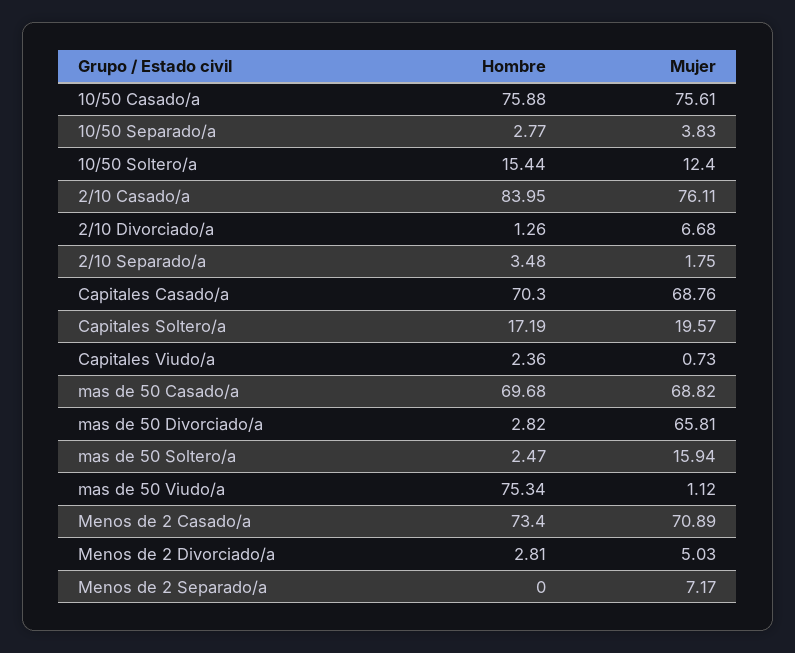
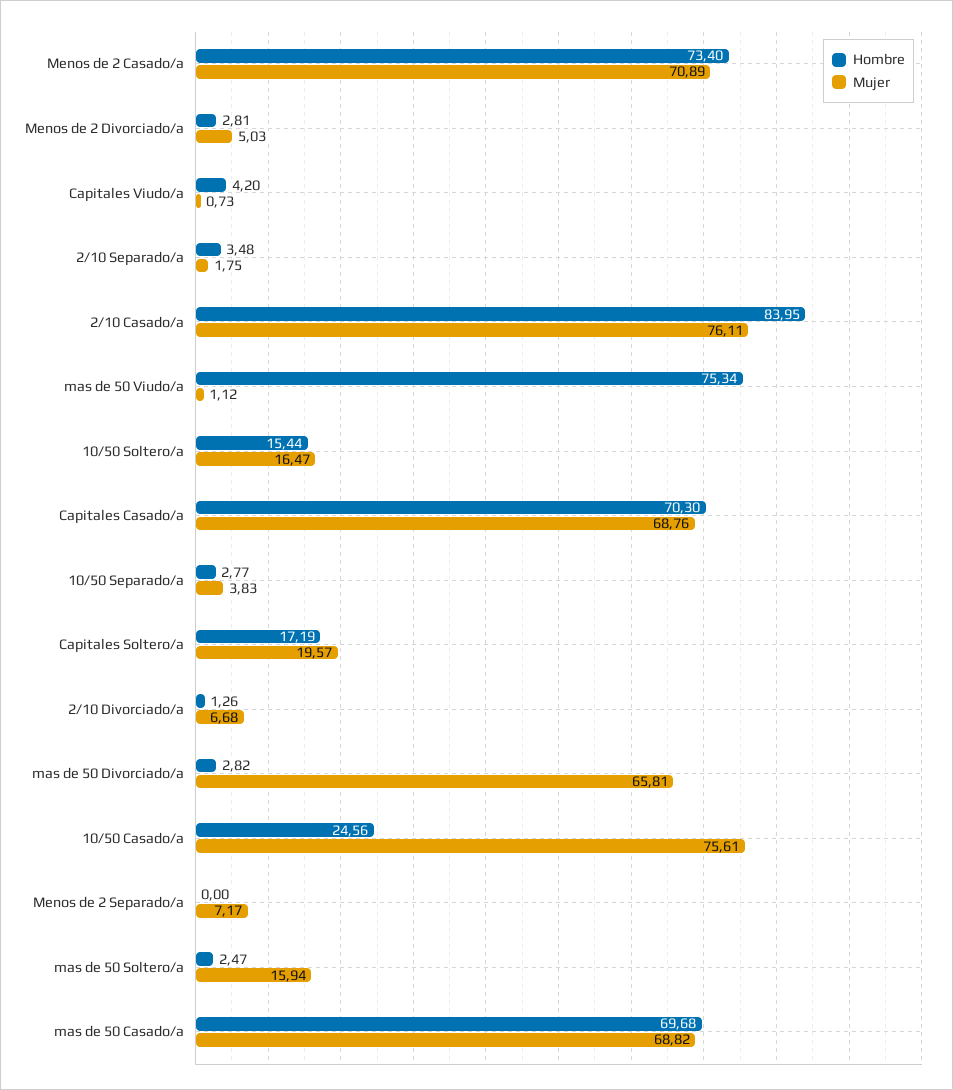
  {
    "Hombre": {
-     "10/50 Casado/a": 75.88,
+     "10/50 Casado/a": 24.56,
      "10/50 Separado/a": 2.77,
      "10/50 Soltero/a": 15.44,
      "2/10 Casado/a": 83.95,
      "2/10 Divorciado/a": 1.26,
      "2/10 Separado/a": 3.48,
      "Capitales Casado/a": 70.3,
      "Capitales Soltero/a": 17.19,
-     "Capitales Viudo/a": 2.36,
+     "Capitales Viudo/a": 4.2,
      "mas de 50 Casado/a": 69.68,
      "mas de 50 Divorciado/a": 2.82,
      "mas de 50 Soltero/a": 2.47,
      "mas de 50 Viudo/a": 75.34,
      "Menos de 2 Casado/a": 73.4,
      "Menos de 2 Divorciado/a": 2.81,
      "Menos de 2 Separado/a": 0
    },
    "Mujer": {
      "10/50 Casado/a": 75.61,
      "10/50 Separado/a": 3.83,
-     "10/50 Soltero/a": 12.4,
+     "10/50 Soltero/a": 16.47,
      "2/10 Casado/a": 76.11,
      "2/10 Divorciado/a": 6.68,
      "2/10 Separado/a": 1.75,
      "Capitales Casado/a": 68.76,
      "Capitales Soltero/a": 19.57,
      "Capitales Viudo/a": 0.73,
      "mas de 50 Casado/a": 68.82,
      "mas de 50 Divorciado/a": 65.81,
      "mas de 50 Soltero/a": 15.94,
      "mas de 50 Viudo/a": 1.12,
      "Menos de 2 Casado/a": 70.89,
      "Menos de 2 Divorciado/a": 5.03,
      "Menos de 2 Separado/a": 7.17
    }
  }

